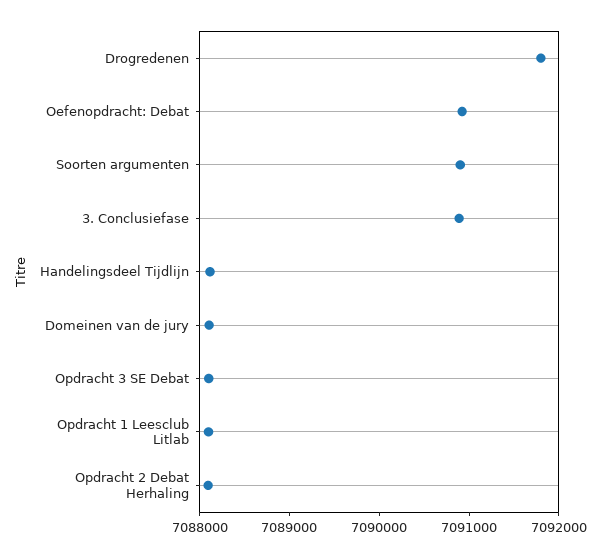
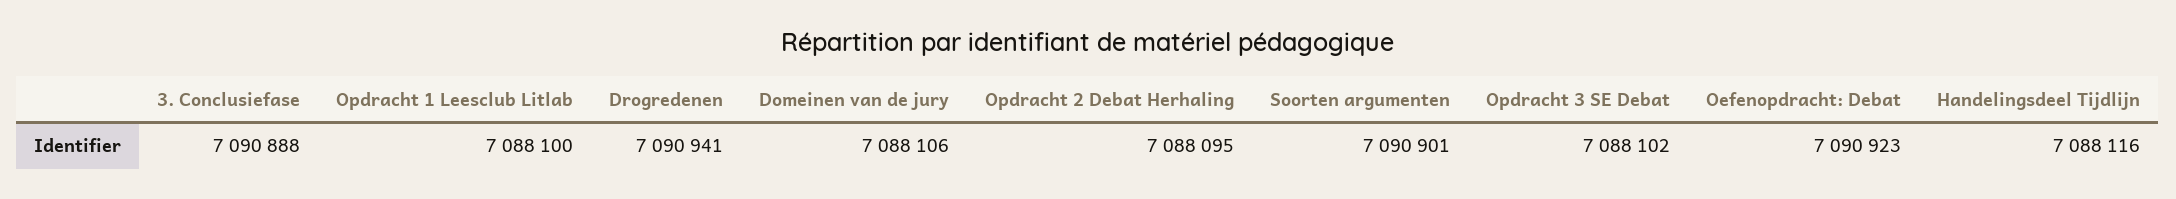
  {
-   "Drogredenen": 7091800,
+   "Drogredenen": 7090941,
    "Oefenopdracht: Debat": 7090923,
    "Soorten argumenten": 7090901,
    "3. Conclusiefase": 7090888,
    "Handelingsdeel Tijdlijn": 7088116,
    "Domeinen van de jury": 7088106,
    "Opdracht 3 SE Debat": 7088102,
    "Opdracht 1 Leesclub Litlab": 7088100,
    "Opdracht 2 Debat Herhaling": 7088095
  }

